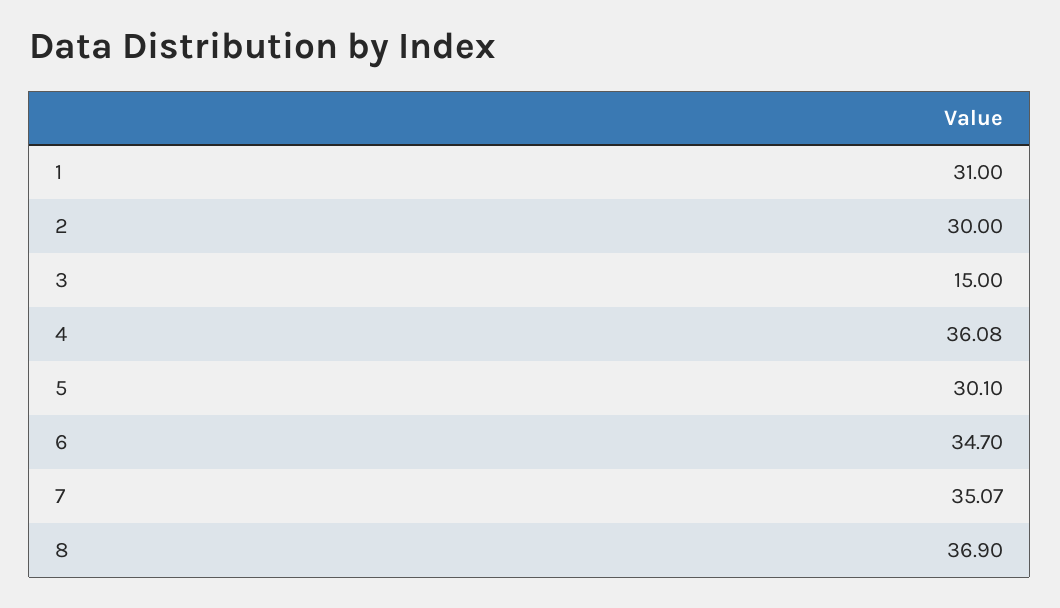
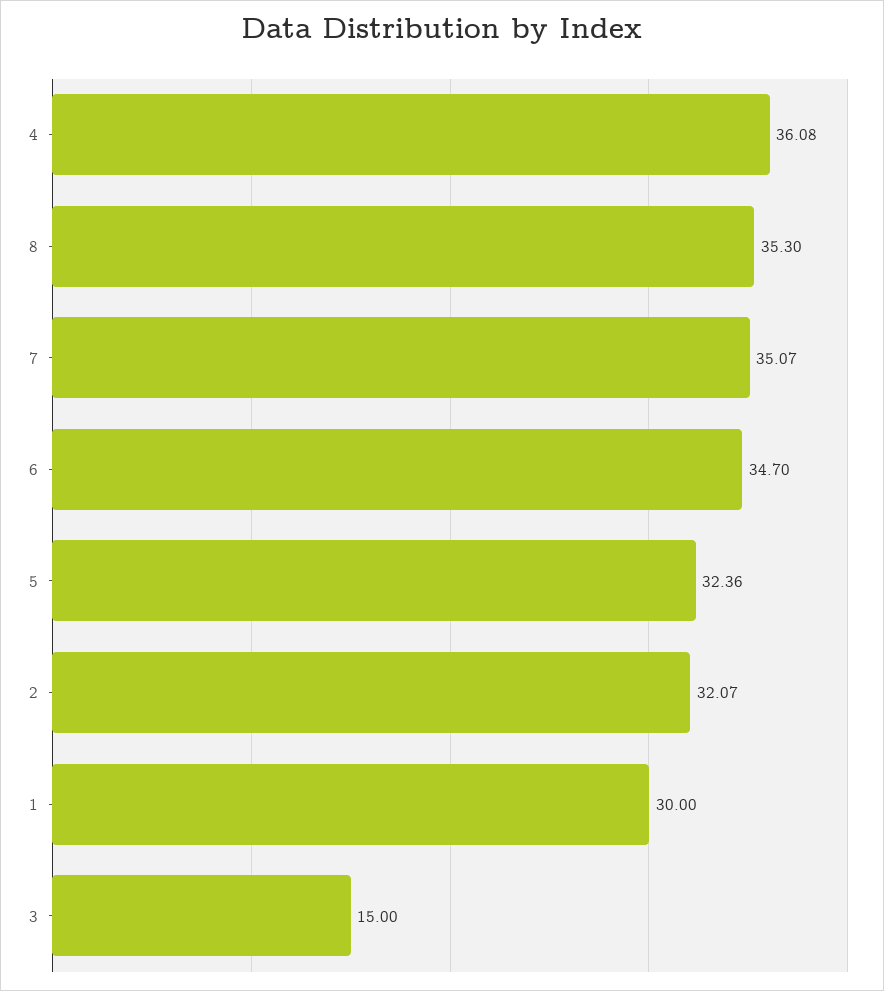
  {
-   "1": 31,
+   "1": 30,
-   "2": 30,
+   "2": 32.07,
    "3": 15,
    "4": 36.08,
-   "5": 30.1,
+   "5": 32.36,
    "6": 34.7,
    "7": 35.07,
-   "8": 36.9
+   "8": 35.3
  }

